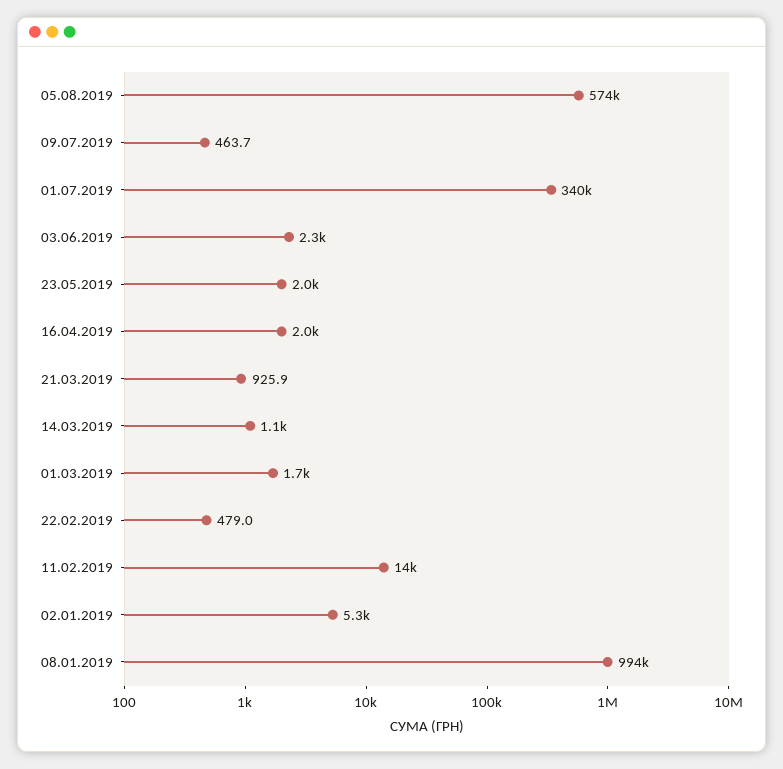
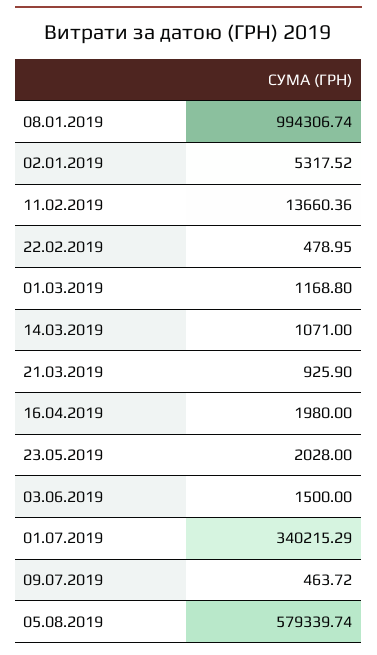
  {
-   "05.08.2019": 574000,
+   "05.08.2019": 579339.74,
    "09.07.2019": 463.72,
    "01.07.2019": 340215.29,
-   "03.06.2019": 2300,
+   "03.06.2019": 1500,
    "23.05.2019": 2028,
    "16.04.2019": 1980,
    "21.03.2019": 925.9,
    "14.03.2019": 1071,
-   "01.03.2019": 1700,
+   "01.03.2019": 1168.8,
    "22.02.2019": 478.95,
    "11.02.2019": 13660.36,
    "02.01.2019": 5317.52,
    "08.01.2019": 994306.74
  }

